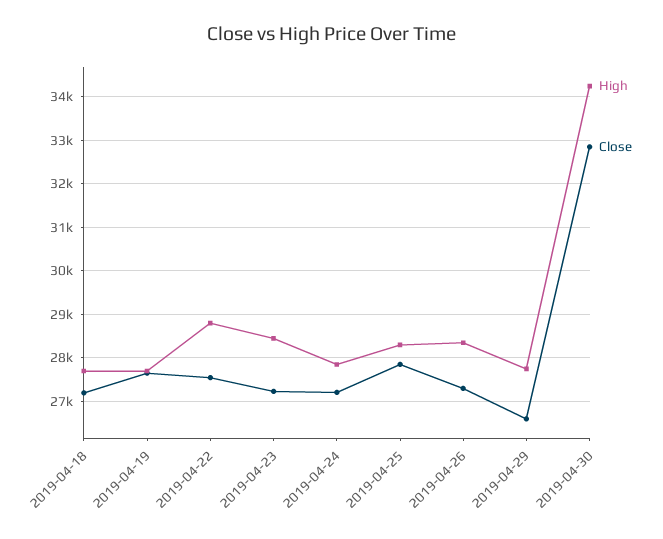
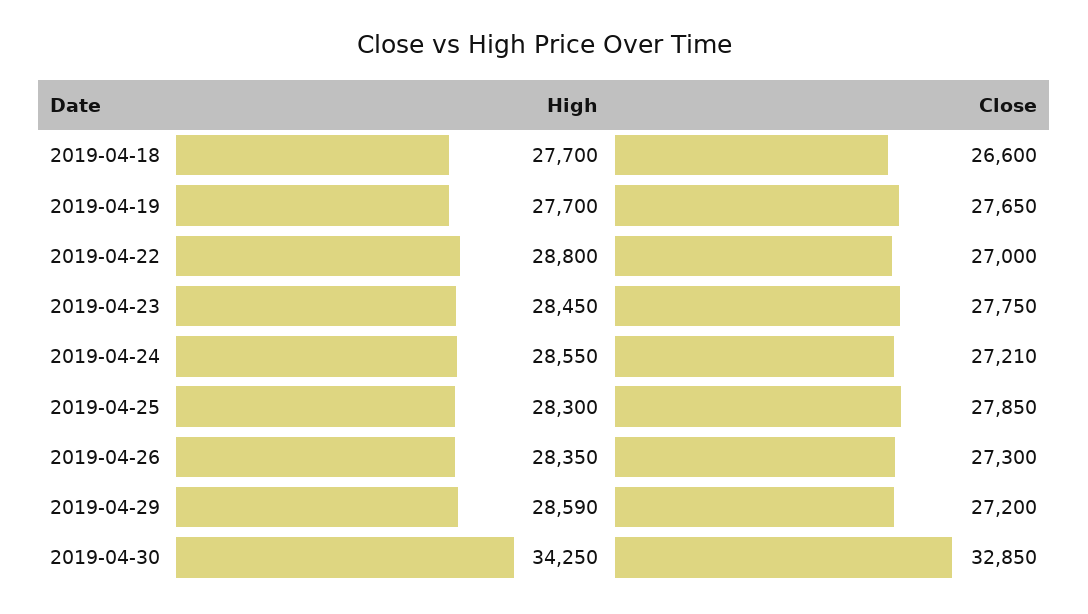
  {
    "High": {
      "2019-04-18": 27700,
      "2019-04-19": 27700,
      "2019-04-22": 28800,
      "2019-04-23": 28450,
-     "2019-04-24": 27800,
+     "2019-04-24": 28550,
      "2019-04-25": 28300,
      "2019-04-26": 28350,
-     "2019-04-29": 27800,
+     "2019-04-29": 28590,
      "2019-04-30": 34250
    },
    "Close": {
-     "2019-04-18": 27200,
+     "2019-04-18": 26600,
      "2019-04-19": 27650,
-     "2019-04-22": 27600,
+     "2019-04-22": 27000,
-     "2019-04-23": 27200,
+     "2019-04-23": 27750,
      "2019-04-24": 27210,
      "2019-04-25": 27850,
      "2019-04-26": 27300,
-     "2019-04-29": 26600,
+     "2019-04-29": 27200,
      "2019-04-30": 32850
    }
  }

